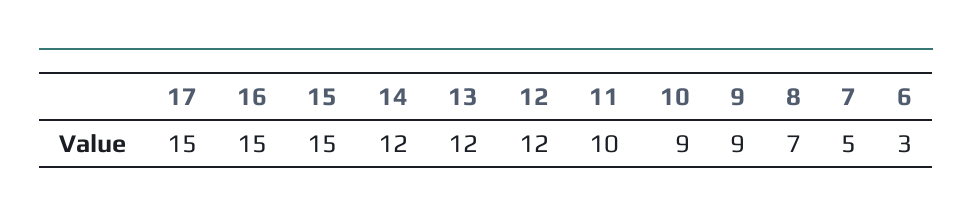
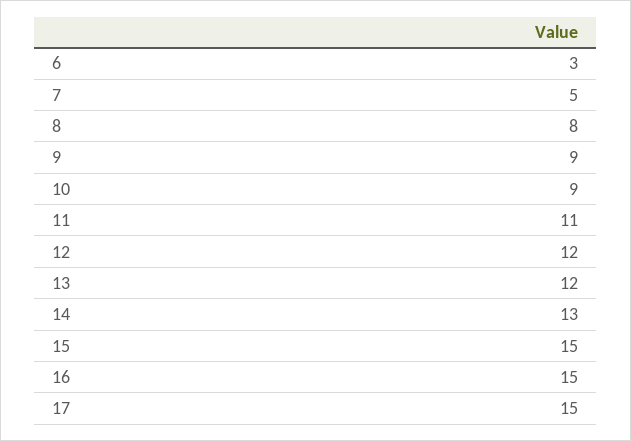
  {
    "17": 15,
    "16": 15,
    "15": 15,
-   "14": 12,
+   "14": 13,
    "13": 12,
    "12": 12,
-   "11": 10,
+   "11": 11,
    "10": 9,
    "9": 9,
-   "8": 7,
+   "8": 8,
    "7": 5,
    "6": 3
  }

